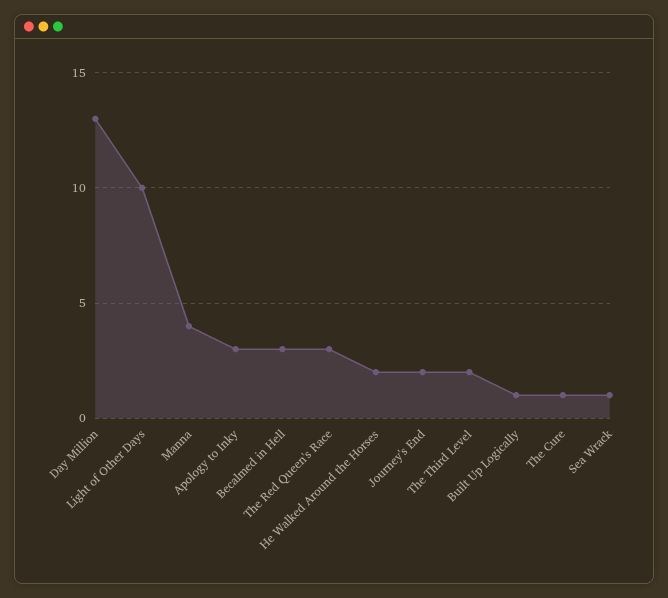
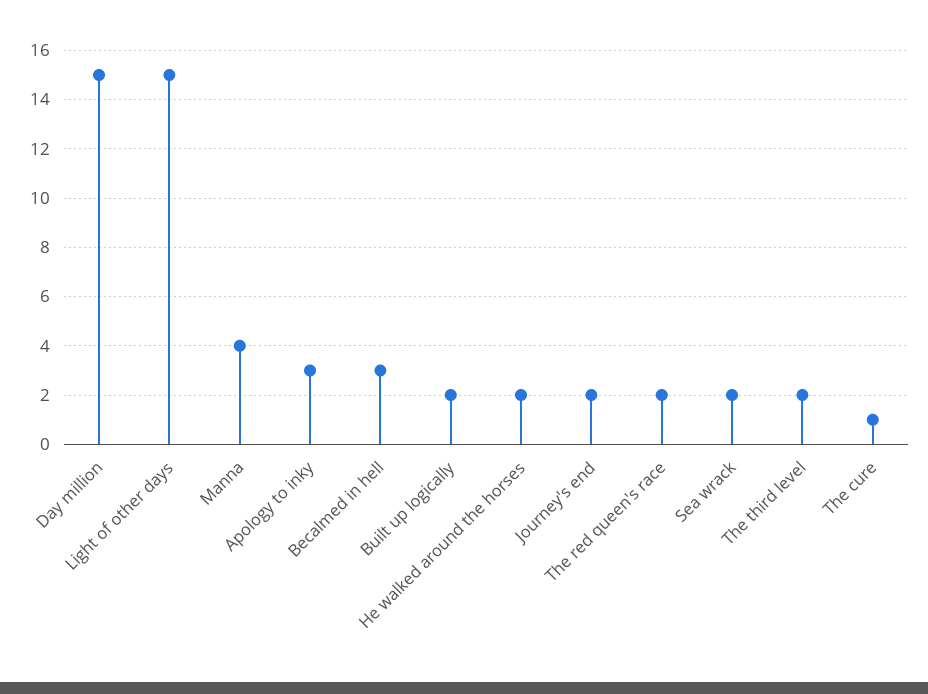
  {
-   "Day Million": 13,
+   "Day Million": 15,
-   "Light of Other Days": 10,
+   "Light of Other Days": 15,
    "Manna": 4,
    "Apology to Inky": 3,
    "Becalmed in Hell": 3,
-   "The Red Queen's Race": 3,
+   "The Red Queen's Race": 2,
    "He Walked Around the Horses": 2,
    "Journey's End": 2,
    "The Third Level": 2,
-   "Built Up Logically": 1,
+   "Built Up Logically": 2,
    "The Cure": 1,
-   "Sea Wrack": 1
+   "Sea Wrack": 2
  }

